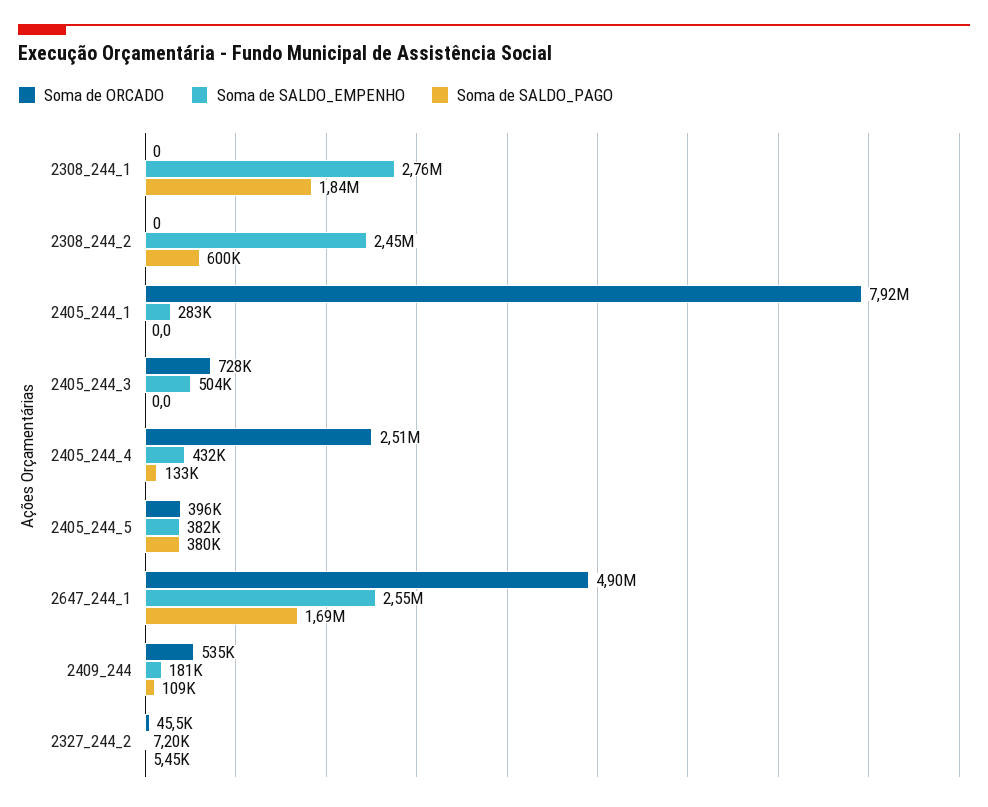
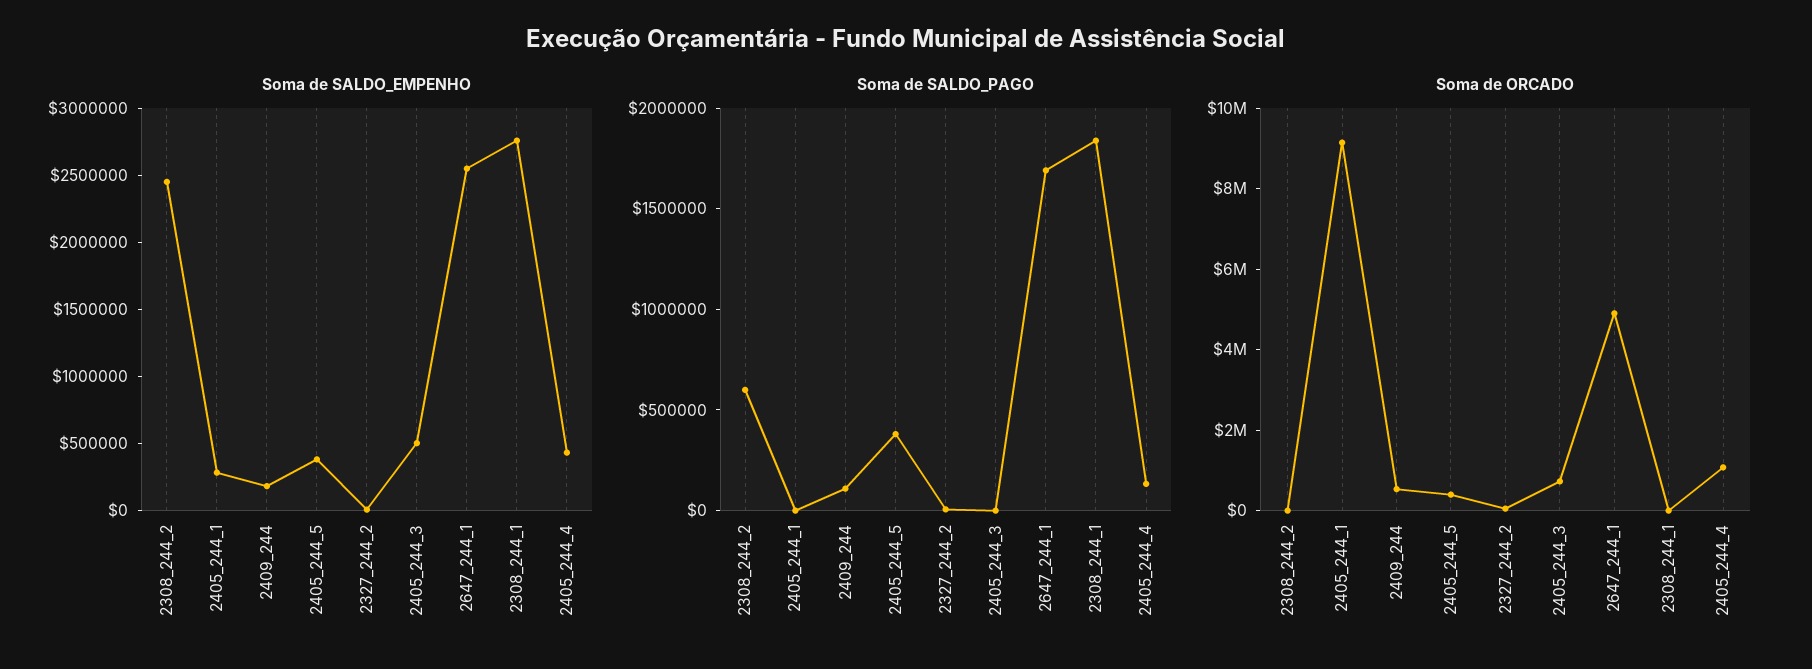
  {
    "Soma de ORCADO": {
      "2308_244_1": 0,
      "2308_244_2": 0,
-     "2405_244_1": 7920000,
+     "2405_244_1": 9000000,
      "2405_244_3": 728000,
-     "2405_244_4": 2510000,
+     "2405_244_4": 1000000,
      "2405_244_5": 396000,
      "2647_244_1": 4900000,
      "2409_244": 535000,
      "2327_244_2": 45500
    },
    "Soma de SALDO_EMPENHO": {
      "2308_244_1": 2760000,
      "2308_244_2": 2450000,
      "2405_244_1": 283000,
      "2405_244_3": 504000,
      "2405_244_4": 432000,
      "2405_244_5": 382000,
      "2647_244_1": 2550000,
      "2409_244": 181000,
      "2327_244_2": 7200
    },
    "Soma de SALDO_PAGO": {
      "2308_244_1": 1840000,
      "2308_244_2": 600000,
      "2405_244_1": 0,
      "2405_244_3": 0,
      "2405_244_4": 133000,
      "2405_244_5": 380000,
      "2647_244_1": 1690000,
      "2409_244": 109000,
      "2327_244_2": 5450
    }
  }

